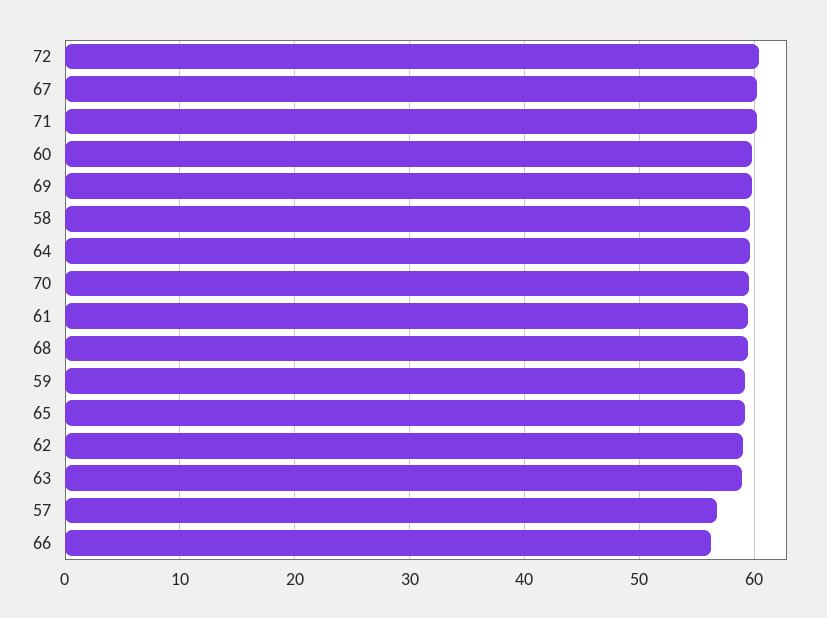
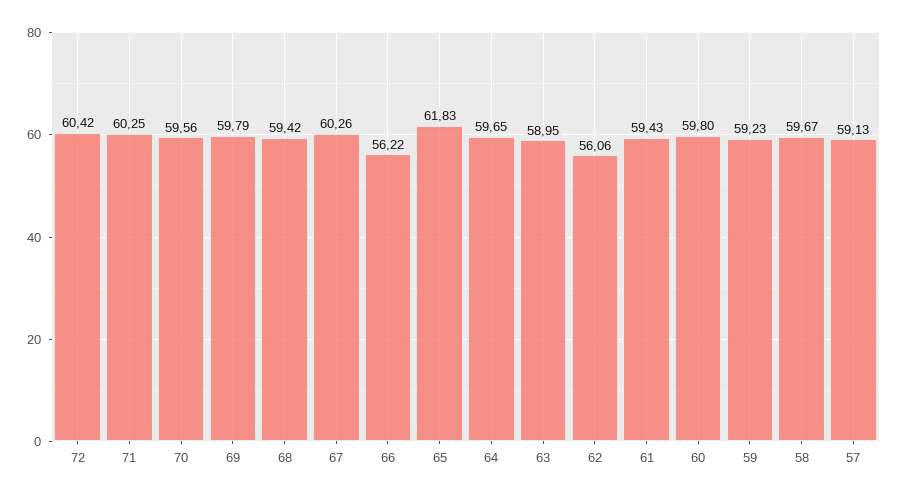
  {
    "72": 60.42,
    "67": 60.26,
    "71": 60.25,
    "60": 59.8,
    "69": 59.79,
    "58": 59.67,
    "64": 59.65,
    "70": 59.56,
    "61": 59.43,
    "68": 59.42,
    "59": 59.23,
-   "65": 59,
+   "65": 61.83,
-   "62": 59,
+   "62": 56.06,
    "63": 58.95,
-   "57": 57,
+   "57": 59.13,
    "66": 56.22
  }

